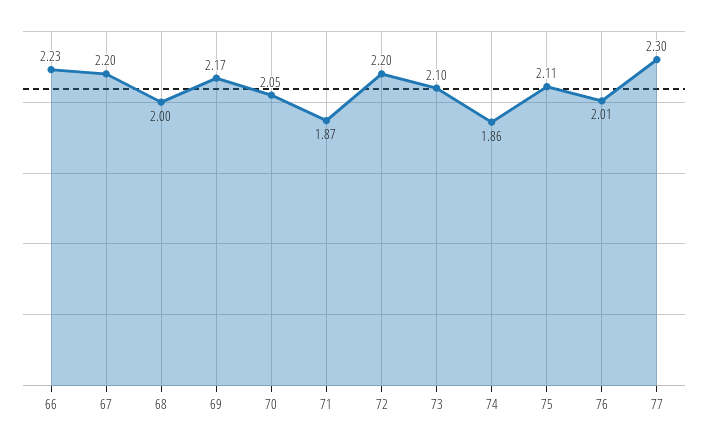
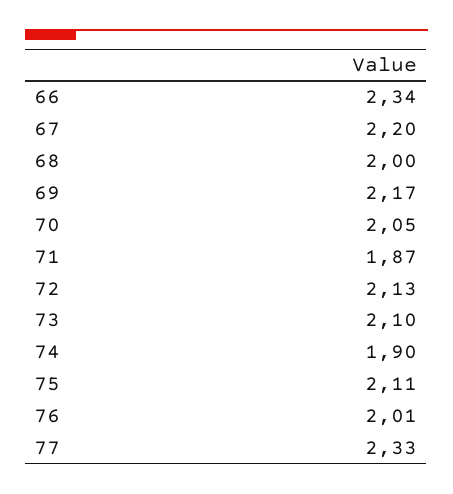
  {
-   "66": 2.23,
+   "66": 2.34,
    "67": 2.2,
    "68": 2,
    "69": 2.17,
    "70": 2.05,
    "71": 1.87,
-   "72": 2.2,
+   "72": 2.13,
    "73": 2.1,
-   "74": 1.86,
+   "74": 1.9,
    "75": 2.11,
    "76": 2.01,
-   "77": 2.3
+   "77": 2.33
  }

